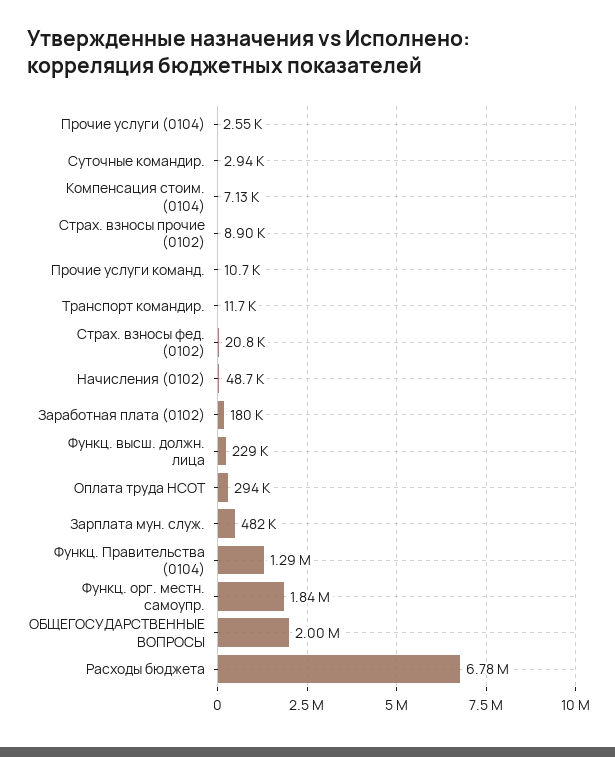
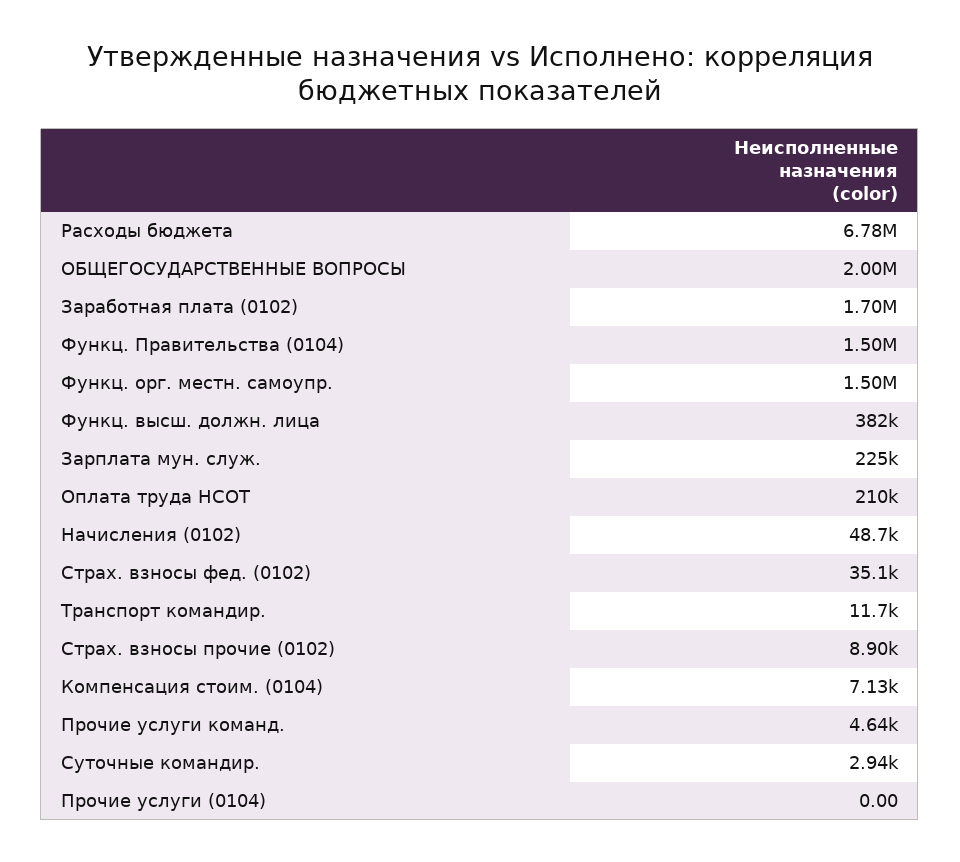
  {
-   "Прочие услуги (0104)": 2550,
+   "Прочие услуги (0104)": 0,
    "Суточные командир.": 2940,
    "Компенсация стоим. (0104)": 7130,
    "Страх. взносы прочие (0102)": 8900,
-   "Прочие услуги команд.": 10700,
+   "Прочие услуги команд.": 4640,
    "Транспорт командир.": 11700,
-   "Страх. взносы фед. (0102)": 20800,
+   "Страх. взносы фед. (0102)": 35100,
    "Начисления (0102)": 48700,
-   "Заработная плата (0102)": 180000,
+   "Заработная плата (0102)": 1700000,
-   "Функц. высш. должн. лица": 229000,
+   "Функц. высш. должн. лица": 382000,
-   "Оплата труда НСОТ": 294000,
+   "Оплата труда НСОТ": 210000,
-   "Зарплата мун. служ.": 482000,
+   "Зарплата мун. служ.": 225000,
-   "Функц. Правительства (0104)": 1290000,
+   "Функц. Правительства (0104)": 1500000,
-   "Функц. орг. местн. самоупр.": 1840000,
+   "Функц. орг. местн. самоупр.": 1500000,
    "ОБЩЕГОСУДАРСТВЕННЫЕ ВОПРОСЫ": 2000000,
    "Расходы бюджета": 6780000
  }

